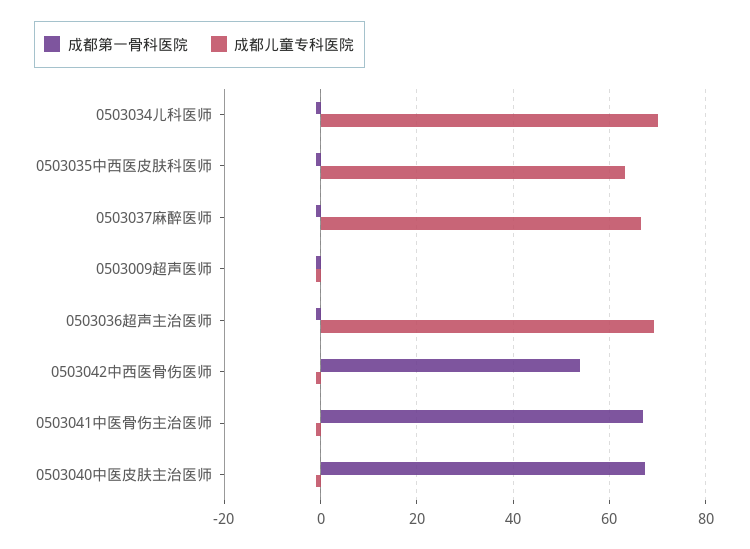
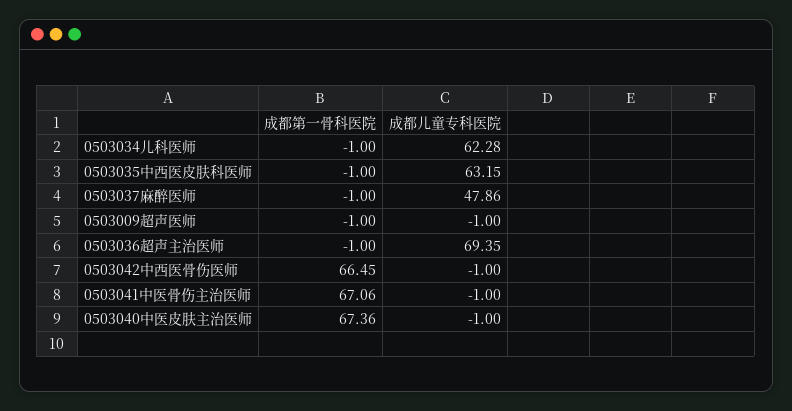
  {
    "成都第一骨科医院": {
      "0503034儿科医师": -1,
      "0503035中西医皮肤科医师": -1,
      "0503037麻醉医师": -1,
      "0503009超声医师": -1,
      "0503036超声主治医师": -1,
-     "0503042中西医骨伤医师": 54,
+     "0503042中西医骨伤医师": 66.45,
      "0503041中医骨伤主治医师": 67.06,
      "0503040中医皮肤主治医师": 67.36
    },
    "成都儿童专科医院": {
-     "0503034儿科医师": 70,
+     "0503034儿科医师": 62.28,
      "0503035中西医皮肤科医师": 63.15,
-     "0503037麻醉医师": 66,
+     "0503037麻醉医师": 47.86,
      "0503009超声医师": -1,
      "0503036超声主治医师": 69.35,
      "0503042中西医骨伤医师": -1,
      "0503041中医骨伤主治医师": -1,
      "0503040中医皮肤主治医师": -1
    }
  }

